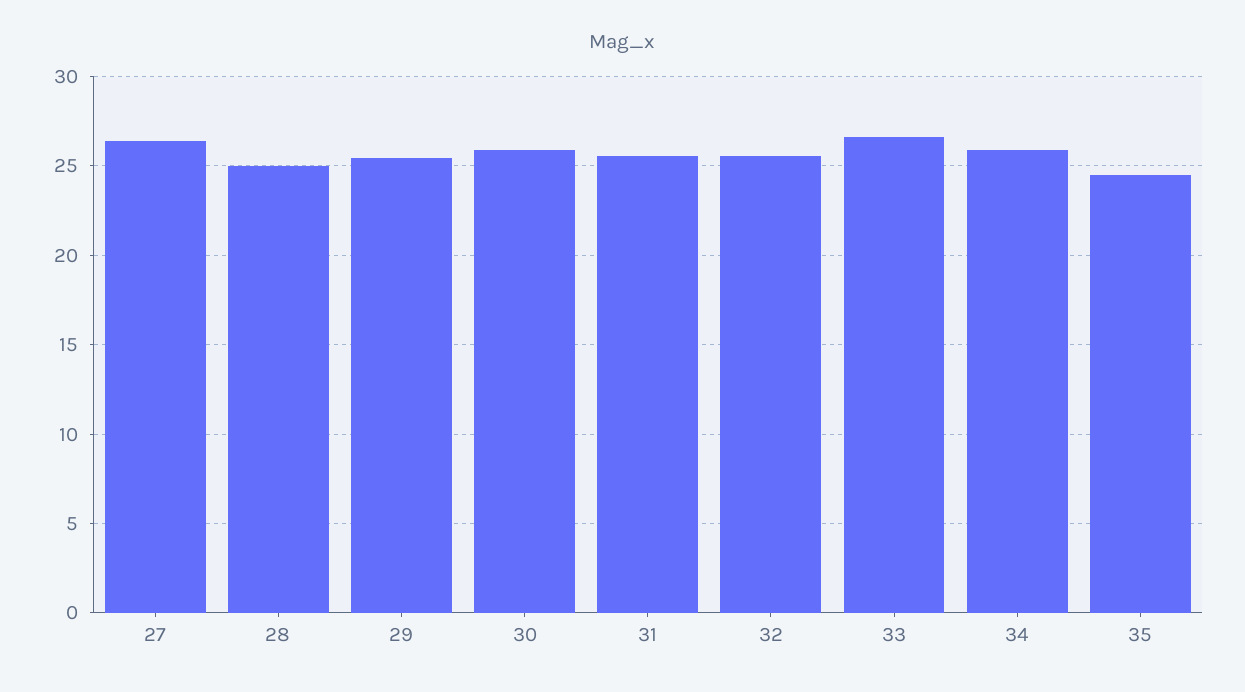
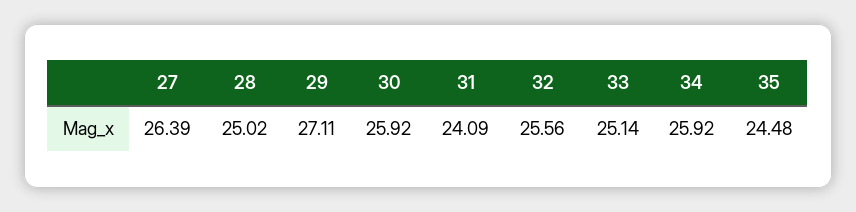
  {
    "27": 26.39,
    "28": 25.02,
-   "29": 25.5,
+   "29": 27.11,
    "30": 25.92,
-   "31": 25.5,
+   "31": 24.09,
    "32": 25.56,
-   "33": 26.5,
+   "33": 25.14,
    "34": 25.92,
    "35": 24.48
  }

